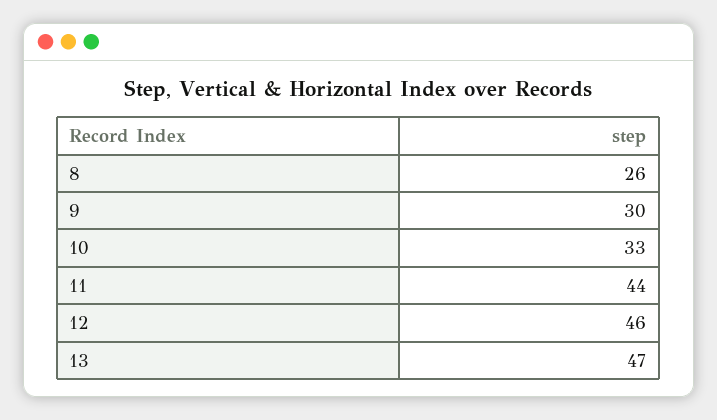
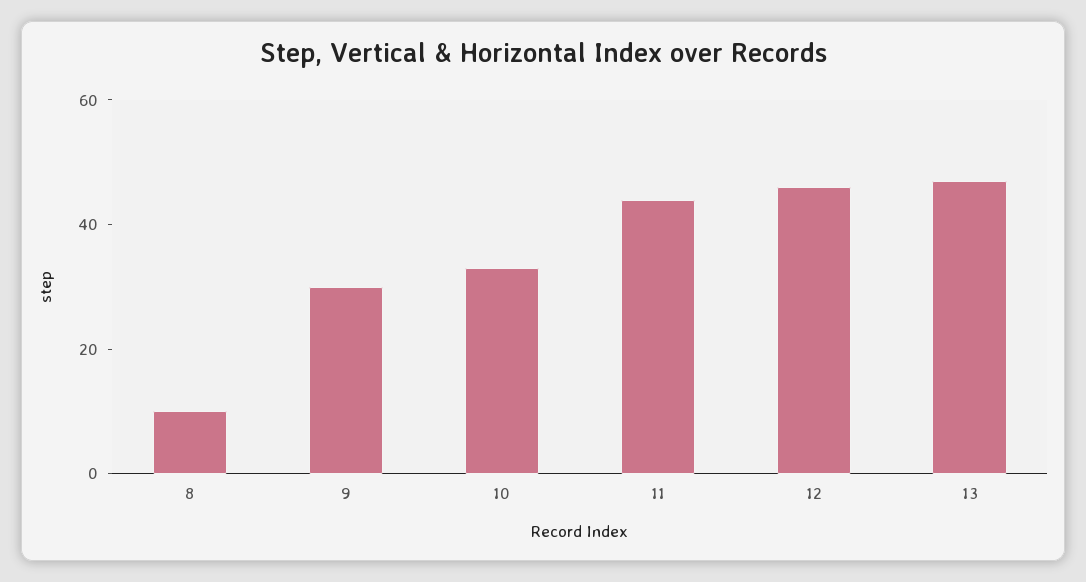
  {
-   "8": 26,
+   "8": 10,
    "9": 30,
    "10": 33,
    "11": 44,
    "12": 46,
    "13": 47
  }

